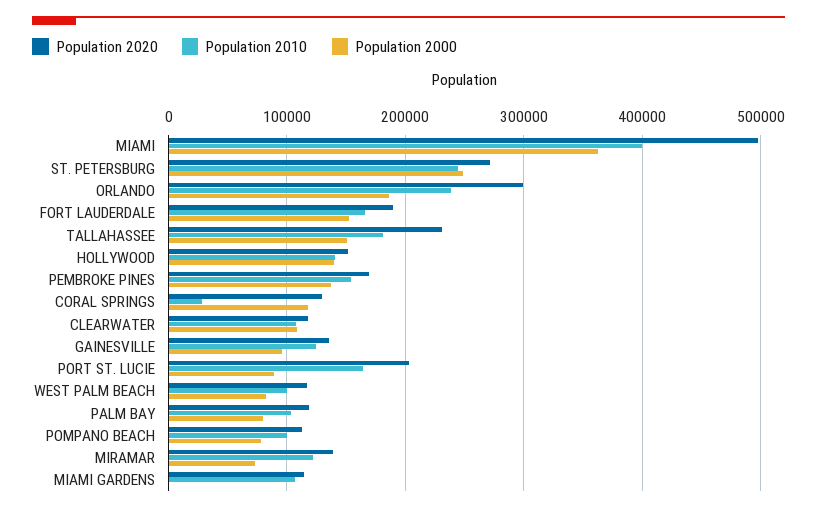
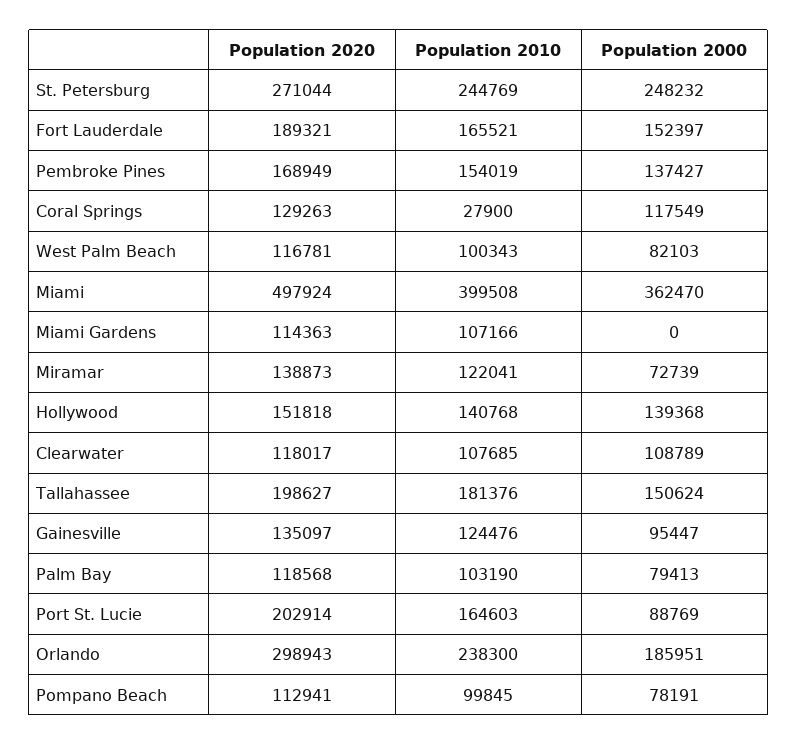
  {
    "Population 2020": {
      "MIAMI": 497924,
      "ST. PETERSBURG": 271044,
      "ORLANDO": 298943,
      "FORT LAUDERDALE": 189321,
-     "TALLAHASSEE": 230000,
+     "TALLAHASSEE": 198627,
      "HOLLYWOOD": 151818,
      "PEMBROKE PINES": 168949,
      "CORAL SPRINGS": 129263,
      "CLEARWATER": 118017,
      "GAINESVILLE": 135097,
      "PORT ST. LUCIE": 202914,
      "WEST PALM BEACH": 116781,
      "PALM BAY": 118568,
      "POMPANO BEACH": 112941,
      "MIRAMAR": 138873,
      "MIAMI GARDENS": 114363
    },
    "Population 2010": {
      "MIAMI": 399508,
      "ST. PETERSBURG": 244769,
      "ORLANDO": 238300,
      "FORT LAUDERDALE": 165521,
      "TALLAHASSEE": 181376,
      "HOLLYWOOD": 140768,
      "PEMBROKE PINES": 154019,
      "CORAL SPRINGS": 27900,
      "CLEARWATER": 107685,
      "GAINESVILLE": 124476,
      "PORT ST. LUCIE": 164603,
      "WEST PALM BEACH": 100343,
      "PALM BAY": 103190,
      "POMPANO BEACH": 99845,
      "MIRAMAR": 122041,
      "MIAMI GARDENS": 107166
    },
    "Population 2000": {
      "MIAMI": 362470,
      "ST. PETERSBURG": 248232,
      "ORLANDO": 185951,
      "FORT LAUDERDALE": 152397,
      "TALLAHASSEE": 150624,
      "HOLLYWOOD": 139368,
      "PEMBROKE PINES": 137427,
      "CORAL SPRINGS": 117549,
      "CLEARWATER": 108789,
      "GAINESVILLE": 95447,
      "PORT ST. LUCIE": 88769,
      "WEST PALM BEACH": 82103,
      "PALM BAY": 79413,
      "POMPANO BEACH": 78191,
      "MIRAMAR": 72739,
      "MIAMI GARDENS": 0
    }
  }

